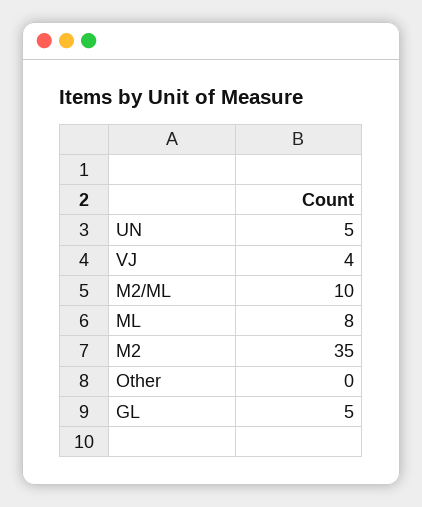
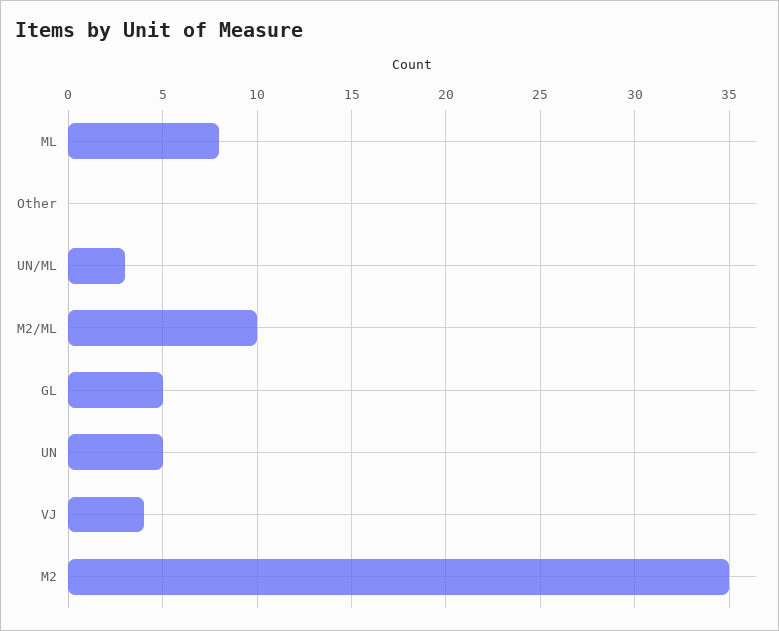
  {
    "UN": 5,
    "VJ": 4,
    "M2/ML": 10,
    "ML": 8,
    "M2": 35,
    "Other": 0,
-   "GL": 5
+   "GL": 5,
+   "UN/ML": 3
  }

